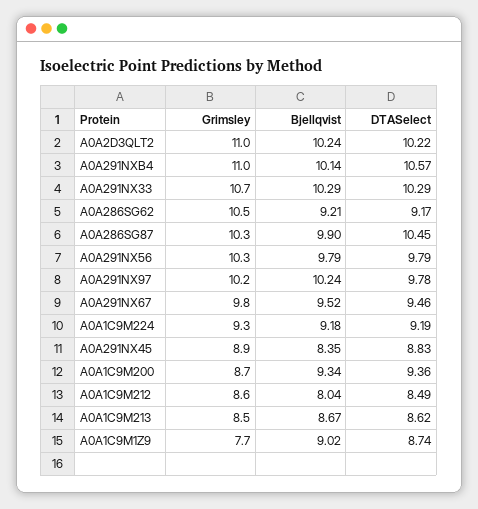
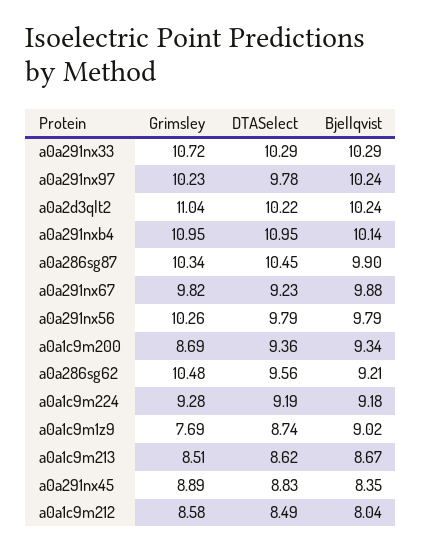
  {
    "Grimsley": {
      "A0A2D3QLT2": 11.04,
      "A0A291NXB4": 10.95,
      "A0A291NX33": 10.72,
      "A0A286SG62": 10.48,
      "A0A286SG87": 10.34,
      "A0A291NX56": 10.26,
      "A0A291NX97": 10.23,
      "A0A291NX67": 9.82,
      "A0A1C9M224": 9.28,
      "A0A291NX45": 8.89,
      "A0A1C9M200": 8.69,
      "A0A1C9M212": 8.58,
      "A0A1C9M213": 8.51,
      "A0A1C9M1Z9": 7.69
    },
    "Bjellqvist": {
      "A0A2D3QLT2": 10.24,
      "A0A291NXB4": 10.14,
      "A0A291NX33": 10.29,
      "A0A286SG62": 9.21,
      "A0A286SG87": 9.9,
      "A0A291NX56": 9.79,
      "A0A291NX97": 10.24,
-     "A0A291NX67": 9.52,
+     "A0A291NX67": 9.88,
      "A0A1C9M224": 9.18,
      "A0A291NX45": 8.35,
      "A0A1C9M200": 9.34,
      "A0A1C9M212": 8.04,
      "A0A1C9M213": 8.67,
      "A0A1C9M1Z9": 9.02
    },
    "DTASelect": {
      "A0A2D3QLT2": 10.22,
-     "A0A291NXB4": 10.57,
+     "A0A291NXB4": 10.95,
      "A0A291NX33": 10.29,
-     "A0A286SG62": 9.17,
+     "A0A286SG62": 9.56,
      "A0A286SG87": 10.45,
      "A0A291NX56": 9.79,
      "A0A291NX97": 9.78,
-     "A0A291NX67": 9.46,
+     "A0A291NX67": 9.23,
      "A0A1C9M224": 9.19,
      "A0A291NX45": 8.83,
      "A0A1C9M200": 9.36,
      "A0A1C9M212": 8.49,
      "A0A1C9M213": 8.62,
      "A0A1C9M1Z9": 8.74
    }
  }

